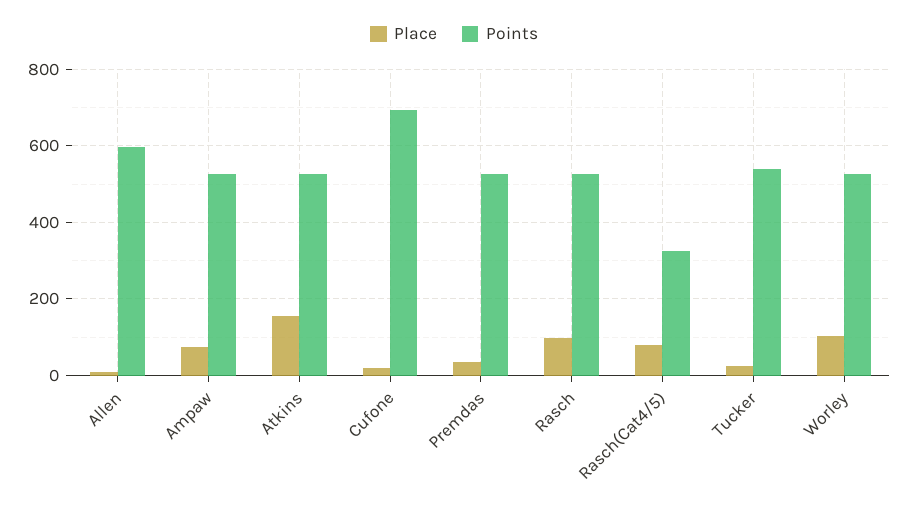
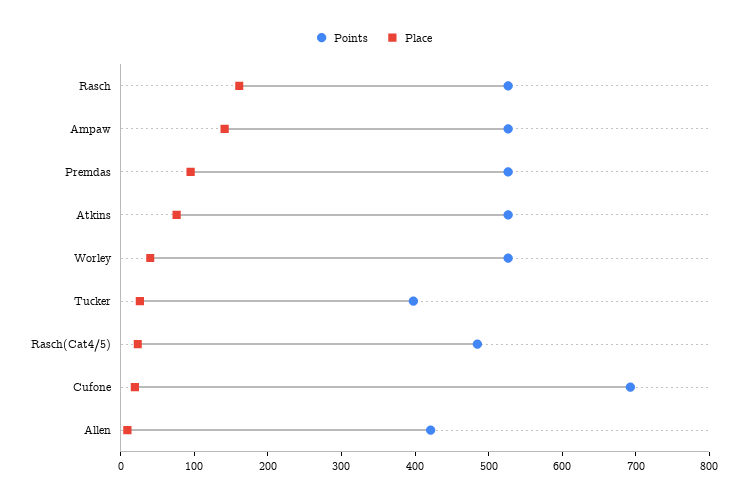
  {
    "Place": {
      "Allen": 0,
-     "Ampaw": 80,
+     "Ampaw": 140,
-     "Atkins": 160,
+     "Atkins": 80,
      "Cufone": 20,
-     "Premdas": 40,
+     "Premdas": 100,
-     "Rasch": 100,
+     "Rasch": 160,
-     "Rasch(Cat4/5)": 80,
+     "Rasch(Cat4/5)": 20,
      "Tucker": 20,
-     "Worley": 100
+     "Worley": 40
    },
    "Points": {
-     "Allen": 600,
+     "Allen": 420,
      "Ampaw": 520,
      "Atkins": 520,
      "Cufone": 700,
      "Premdas": 520,
      "Rasch": 520,
-     "Rasch(Cat4/5)": 320,
+     "Rasch(Cat4/5)": 480,
-     "Tucker": 540,
+     "Tucker": 400,
      "Worley": 520
    }
  }

